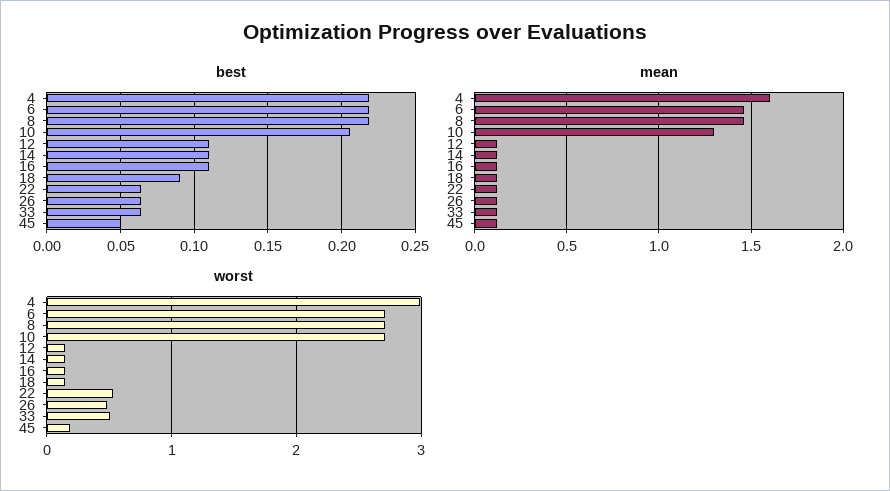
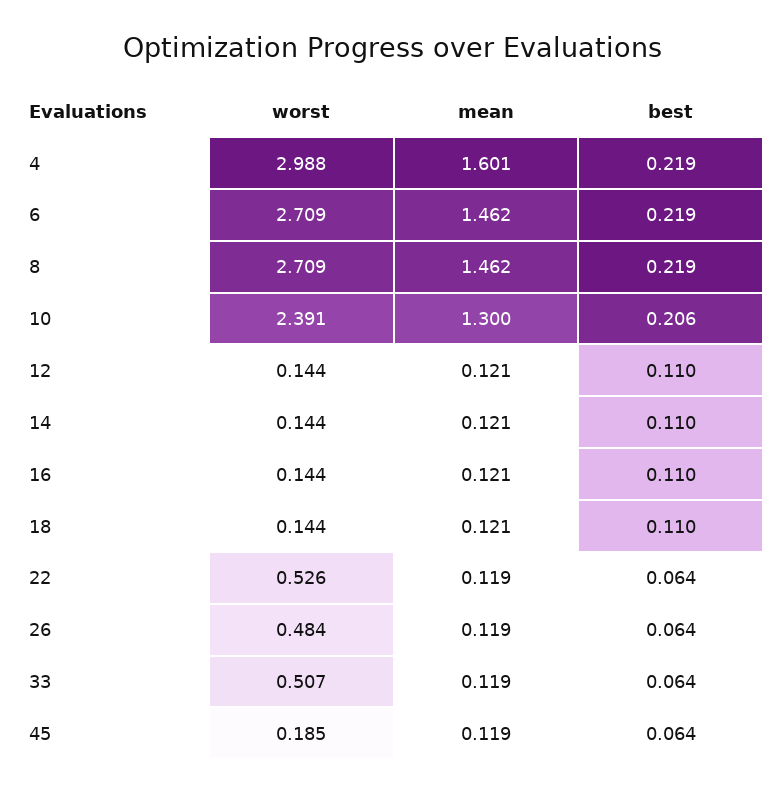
  {
    "best": {
      "4": 0.219,
      "6": 0.219,
      "8": 0.219,
      "10": 0.206,
      "12": 0.11,
      "14": 0.11,
      "16": 0.11,
-     "18": 0.09,
+     "18": 0.11,
      "22": 0.064,
      "26": 0.064,
      "33": 0.064,
-     "45": 0.05
+     "45": 0.064
    },
    "mean": {
      "4": 1.601,
      "6": 1.462,
      "8": 1.462,
      "10": 1.3,
      "12": 0.121,
      "14": 0.121,
      "16": 0.121,
      "18": 0.121,
      "22": 0.119,
      "26": 0.119,
      "33": 0.119,
      "45": 0.119
    },
    "worst": {
      "4": 2.988,
      "6": 2.709,
      "8": 2.709,
-     "10": 2.7,
+     "10": 2.391,
      "12": 0.144,
      "14": 0.144,
      "16": 0.144,
      "18": 0.144,
      "22": 0.526,
      "26": 0.484,
      "33": 0.507,
      "45": 0.185
    }
  }

